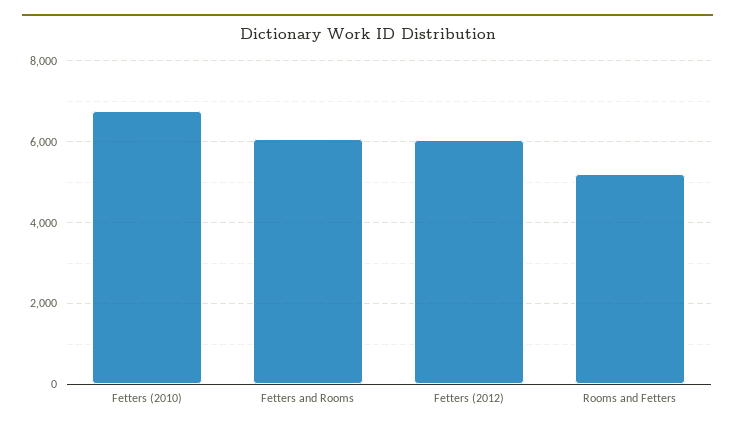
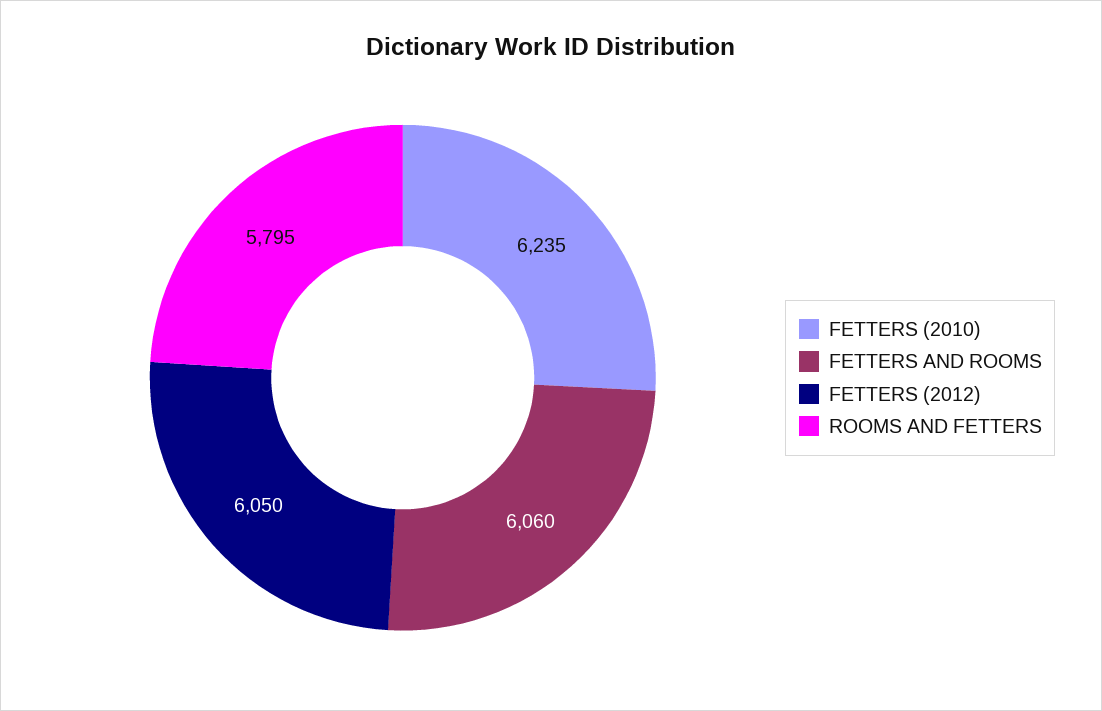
  {
-   "Fetters (2010)": 6800,
+   "Fetters (2010)": 6235,
    "Fetters and Rooms": 6060,
    "Fetters (2012)": 6050,
-   "Rooms and Fetters": 5200
+   "Rooms and Fetters": 5795
  }

